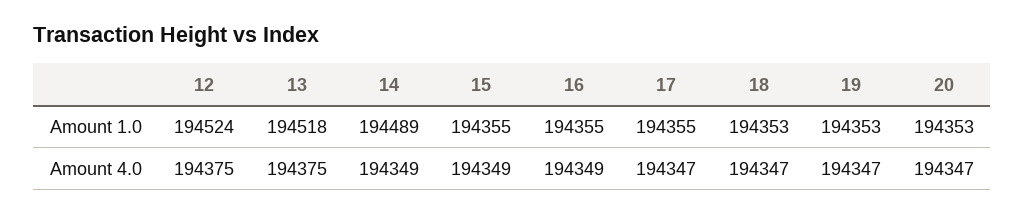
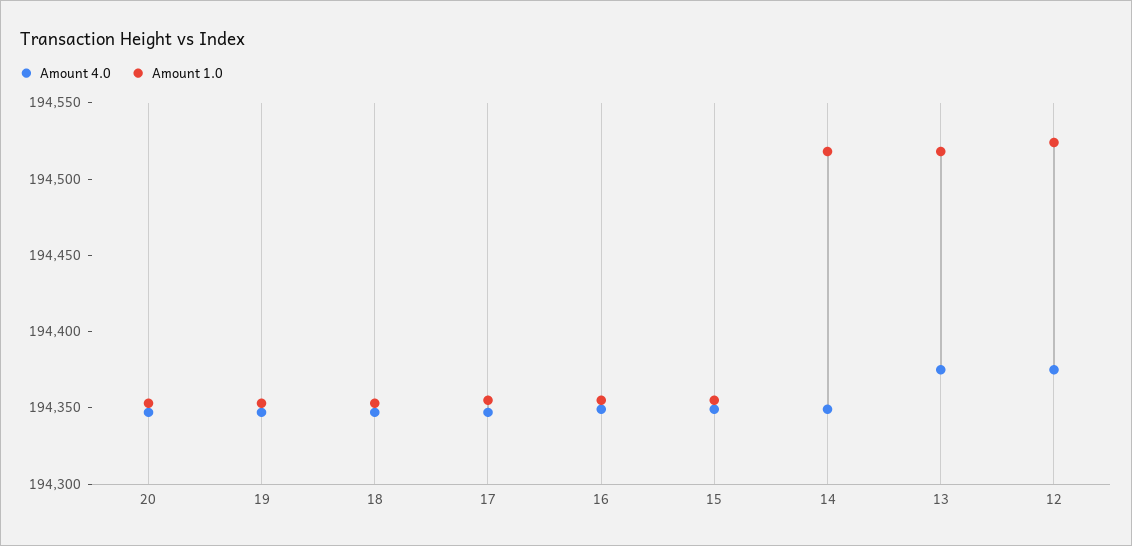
  {
    "Amount 1.0": {
      "12": 194524,
      "13": 194518,
-     "14": 194489,
+     "14": 194520,
      "15": 194355,
      "16": 194355,
      "17": 194355,
      "18": 194353,
      "19": 194353,
      "20": 194353
    },
    "Amount 4.0": {
      "12": 194375,
      "13": 194375,
      "14": 194349,
      "15": 194349,
      "16": 194349,
      "17": 194347,
      "18": 194347,
      "19": 194347,
      "20": 194347
    }
  }

